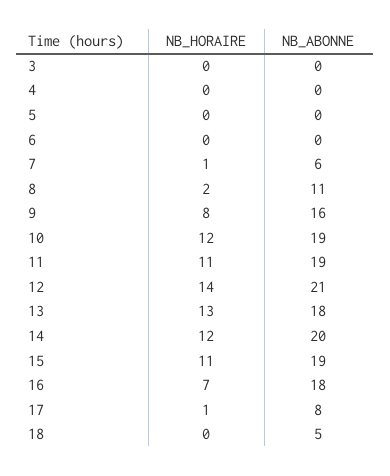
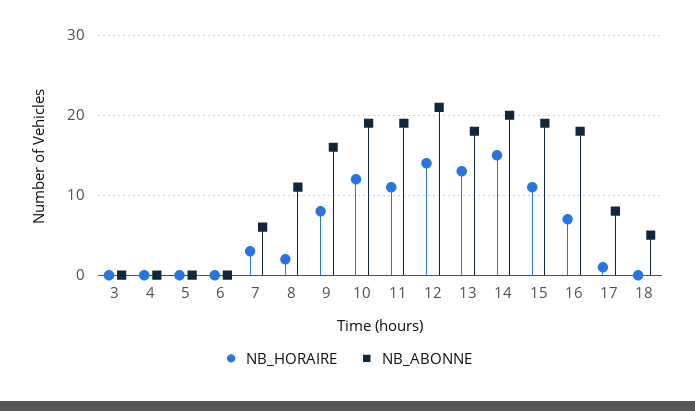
  {
    "NB_HORAIRE": {
      "3": 0,
      "4": 0,
      "5": 0,
      "6": 0,
-     "7": 1,
+     "7": 3,
      "8": 2,
      "9": 8,
      "10": 12,
      "11": 11,
      "12": 14,
      "13": 13,
-     "14": 12,
+     "14": 15,
      "15": 11,
      "16": 7,
      "17": 1,
      "18": 0
    },
    "NB_ABONNE": {
      "3": 0,
      "4": 0,
      "5": 0,
      "6": 0,
      "7": 6,
      "8": 11,
      "9": 16,
      "10": 19,
      "11": 19,
      "12": 21,
      "13": 18,
      "14": 20,
      "15": 19,
      "16": 18,
      "17": 8,
      "18": 5
    }
  }

